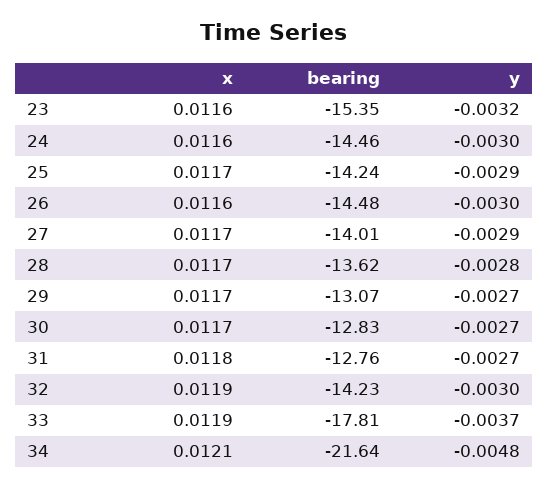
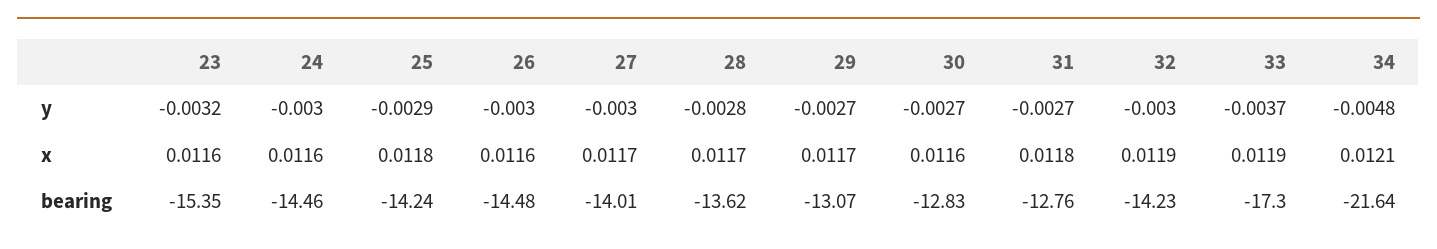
  {
    "x": {
      "23": 0.0116,
      "24": 0.0116,
-     "25": 0.0117,
+     "25": 0.0118,
      "26": 0.0116,
      "27": 0.0117,
      "28": 0.0117,
      "29": 0.0117,
-     "30": 0.0117,
+     "30": 0.0116,
      "31": 0.0118,
      "32": 0.0119,
      "33": 0.0119,
      "34": 0.0121
    },
    "bearing": {
      "23": -15.35,
      "24": -14.46,
      "25": -14.24,
      "26": -14.48,
      "27": -14.01,
      "28": -13.62,
      "29": -13.07,
      "30": -12.83,
      "31": -12.76,
      "32": -14.23,
-     "33": -17.81,
+     "33": -17.3,
      "34": -21.64
    },
    "y": {
      "23": -0.0032,
      "24": -0.003,
      "25": -0.0029,
      "26": -0.003,
-     "27": -0.0029,
+     "27": -0.003,
      "28": -0.0028,
      "29": -0.0027,
      "30": -0.0027,
      "31": -0.0027,
      "32": -0.003,
      "33": -0.0037,
      "34": -0.0048
    }
  }

